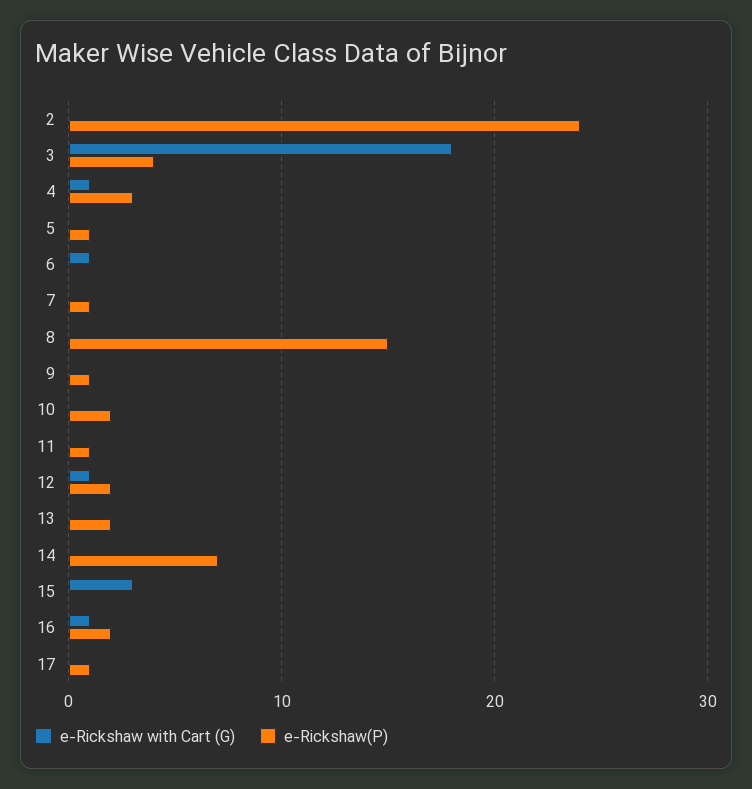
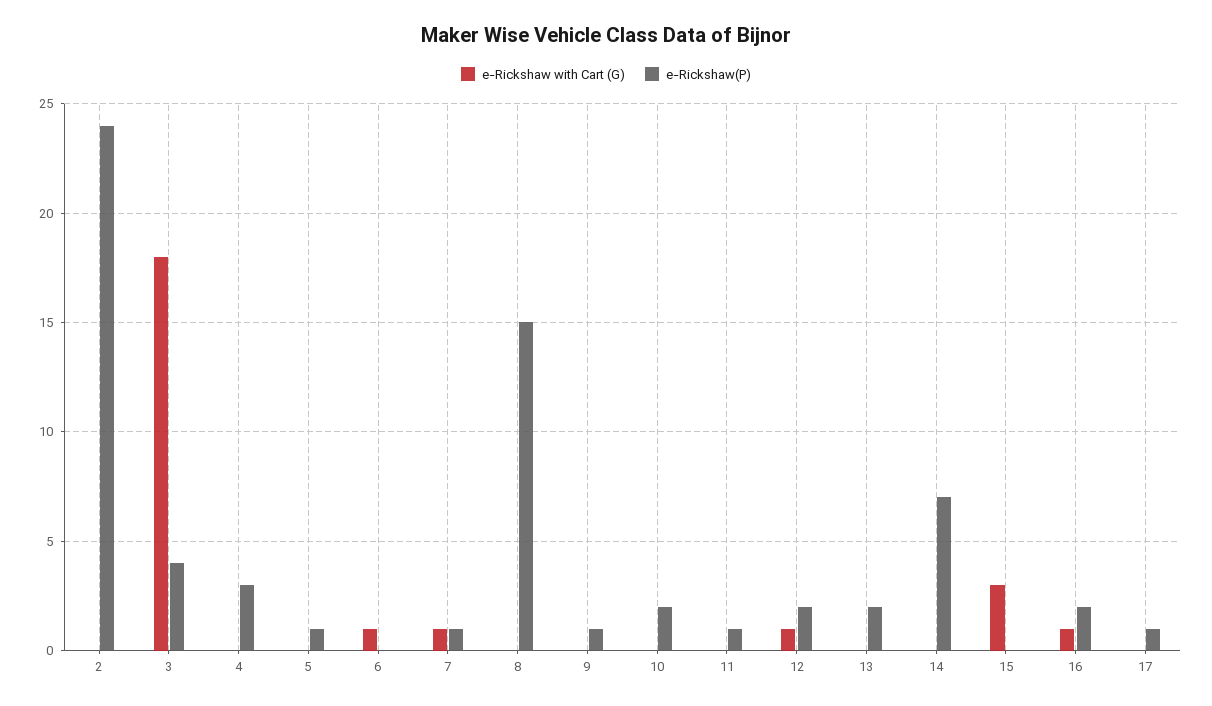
  {
    "e-Rickshaw with Cart (G)": {
      "2": 0,
      "3": 18,
-     "4": 1,
+     "4": 0,
      "5": 0,
      "6": 1,
-     "7": 0,
+     "7": 1,
      "8": 0,
      "9": 0,
      "10": 0,
      "11": 0,
      "12": 1,
      "13": 0,
      "14": 0,
      "15": 3,
      "16": 1,
      "17": 0
    },
    "e-Rickshaw(P)": {
      "2": 24,
      "3": 4,
      "4": 3,
      "5": 1,
      "6": 0,
      "7": 1,
      "8": 15,
      "9": 1,
      "10": 2,
      "11": 1,
      "12": 2,
      "13": 2,
      "14": 7,
      "15": 0,
      "16": 2,
      "17": 1
    }
  }

